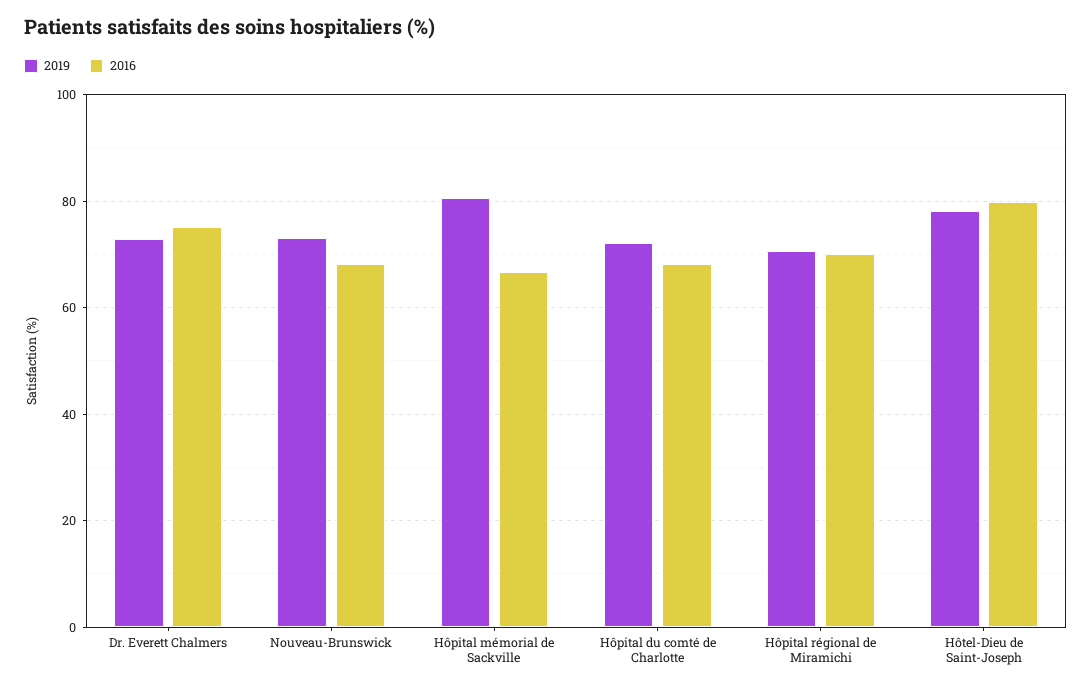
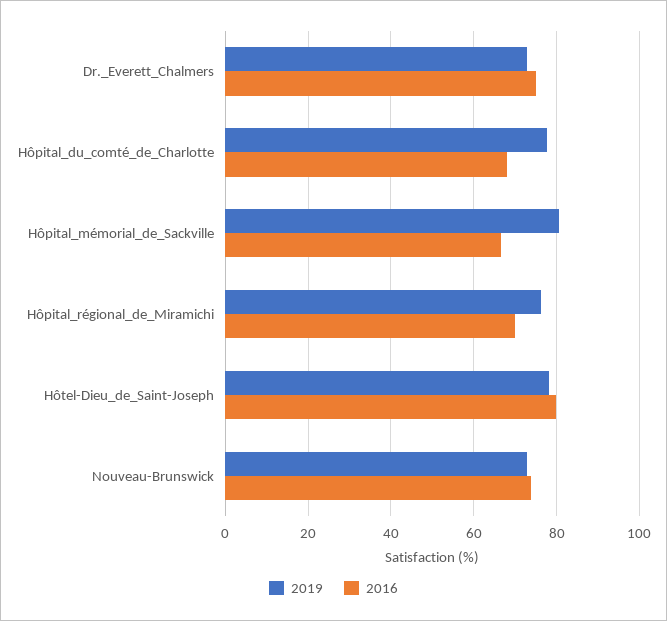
  {
    "2019": {
      "Dr. Everett Chalmers": 72,
      "Nouveau-Brunswick": 72,
      "Hôpital mémorial de Sackville": 80,
-     "Hôpital du comté de Charlotte": 72,
+     "Hôpital du comté de Charlotte": 78,
-     "Hôpital régional de Miramichi": 70,
+     "Hôpital régional de Miramichi": 76,
      "Hôtel-Dieu de Saint-Joseph": 78
    },
    "2016": {
      "Dr. Everett Chalmers": 76,
-     "Nouveau-Brunswick": 68,
+     "Nouveau-Brunswick": 74,
      "Hôpital mémorial de Sackville": 66,
      "Hôpital du comté de Charlotte": 68,
      "Hôpital régional de Miramichi": 70,
      "Hôtel-Dieu de Saint-Joseph": 80
    }
  }

